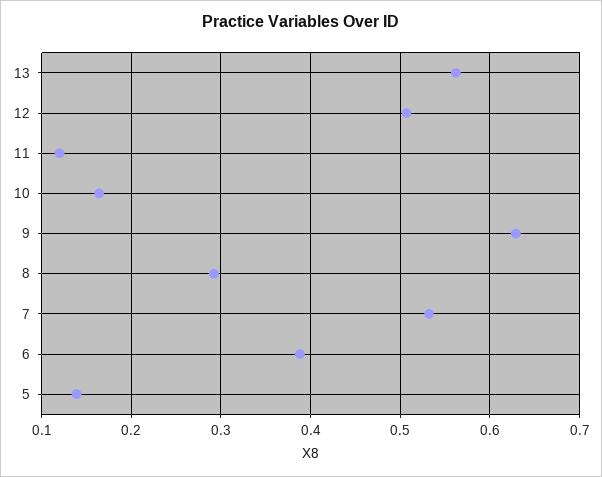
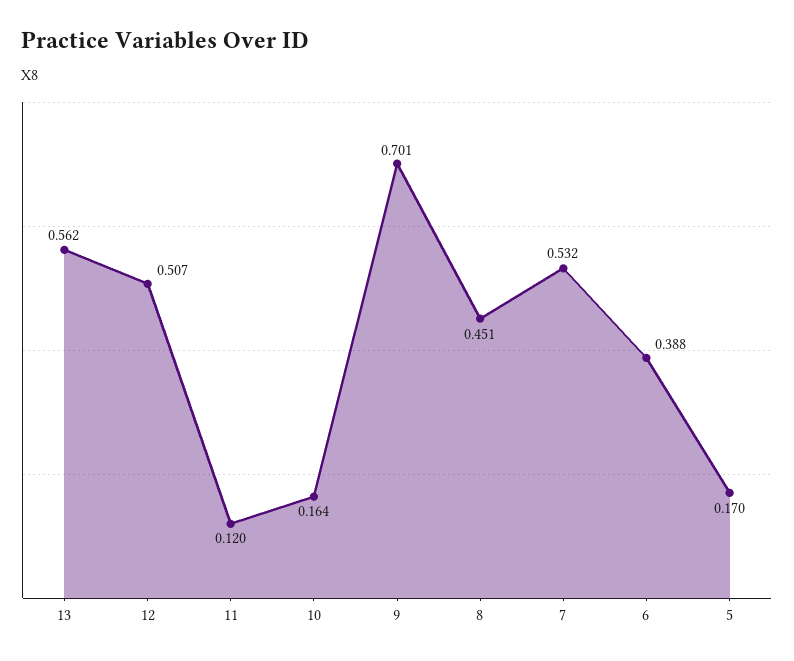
  {
    "13": 0.562,
    "12": 0.507,
    "11": 0.12,
    "10": 0.164,
-   "9": 0.63,
+   "9": 0.701,
-   "8": 0.29,
+   "8": 0.451,
    "7": 0.532,
    "6": 0.388,
-   "5": 0.14
+   "5": 0.17
  }

